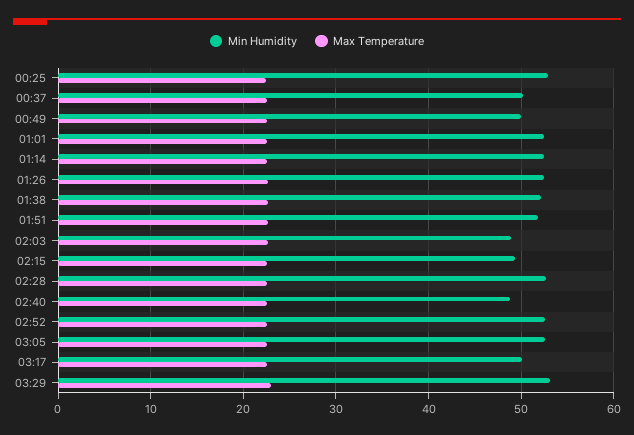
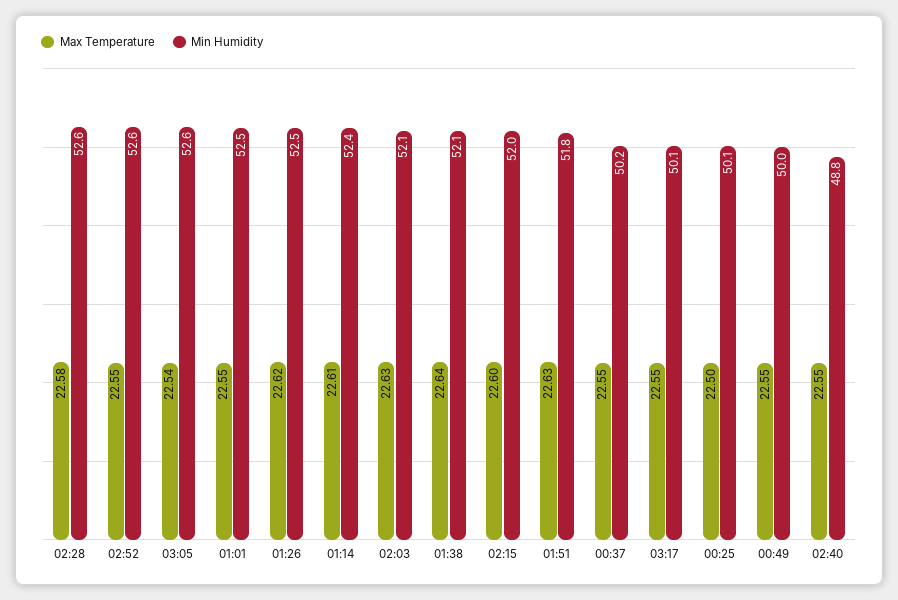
  {
    "Min Humidity": {
-     "00:25": 53,
+     "00:25": 50.1,
      "00:37": 50.2,
      "00:49": 50,
      "01:01": 52.5,
      "01:14": 52.4,
      "01:26": 52.5,
      "01:38": 52.1,
      "01:51": 51.8,
-     "02:03": 49,
+     "02:03": 52.1,
-     "02:15": 49,
+     "02:15": 52,
      "02:28": 52.6,
      "02:40": 48.8,
      "02:52": 52.6,
      "03:05": 52.6,
-     "03:17": 50.1,
+     "03:17": 50.1
-     "03:29": 53
    },
    "Max Temperature": {
      "00:25": 22.5,
      "00:37": 22.55,
      "00:49": 22.55,
      "01:01": 22.55,
      "01:14": 22.61,
      "01:26": 22.62,
      "01:38": 22.64,
      "01:51": 22.63,
      "02:03": 22.63,
      "02:15": 22.6,
      "02:28": 22.58,
      "02:40": 22.55,
      "02:52": 22.55,
      "03:05": 22.54,
-     "03:17": 22.55,
+     "03:17": 22.55
-     "03:29": 23
    }
  }

